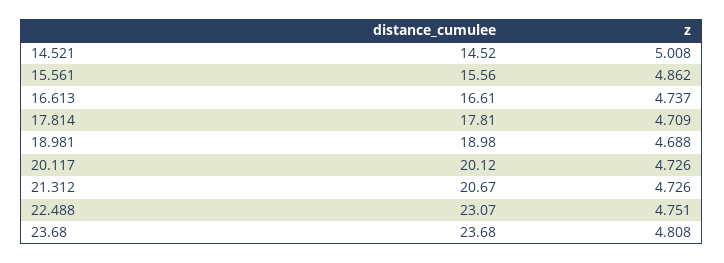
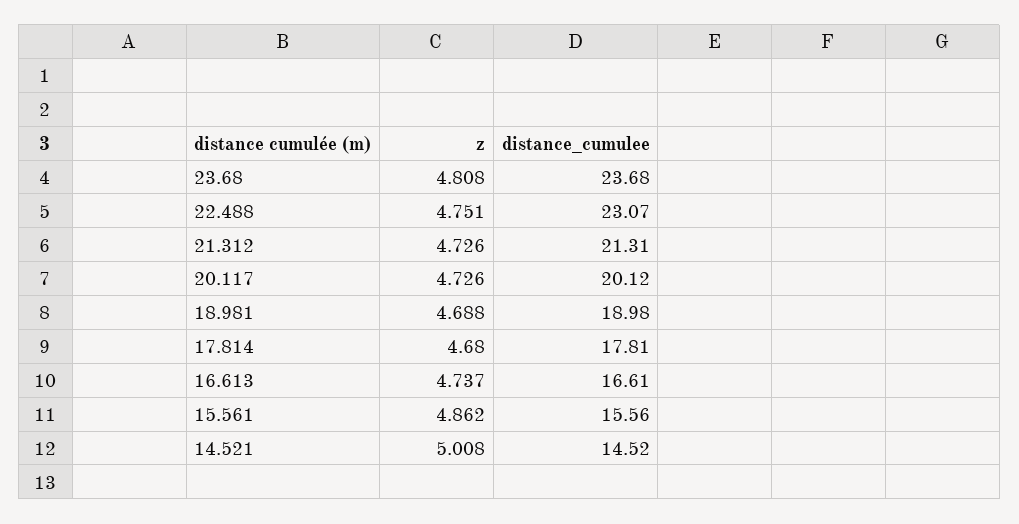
  {
    "distance_cumulee": {
      "14.521": 14.52,
      "15.561": 15.56,
      "16.613": 16.61,
      "17.814": 17.81,
      "18.981": 18.98,
      "20.117": 20.12,
-     "21.312": 20.67,
+     "21.312": 21.31,
      "22.488": 23.07,
      "23.68": 23.68
    },
    "z": {
      "14.521": 5.008,
      "15.561": 4.862,
      "16.613": 4.737,
-     "17.814": 4.709,
+     "17.814": 4.68,
      "18.981": 4.688,
      "20.117": 4.726,
      "21.312": 4.726,
      "22.488": 4.751,
      "23.68": 4.808
    }
  }

